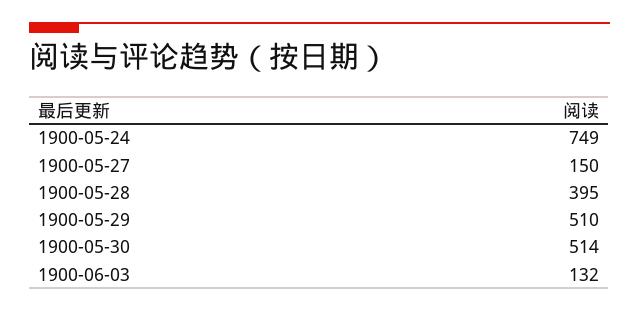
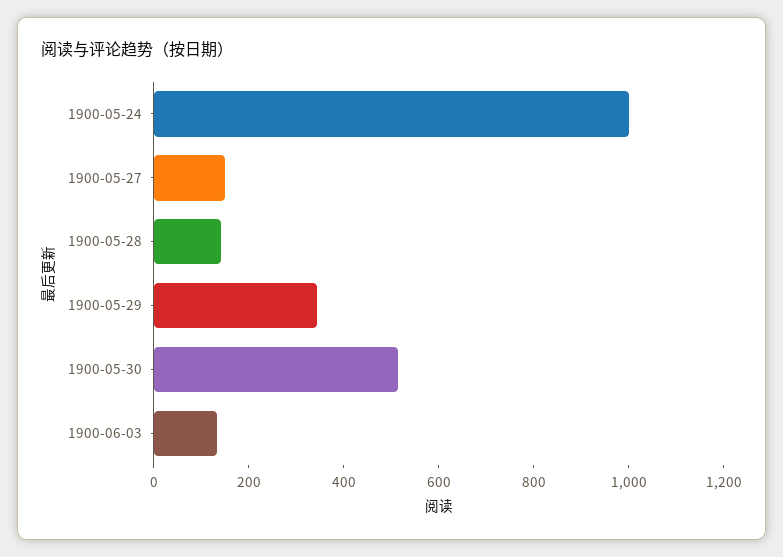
  {
-   "1900-05-24": 749,
+   "1900-05-24": 1000,
    "1900-05-27": 150,
-   "1900-05-28": 395,
+   "1900-05-28": 150,
-   "1900-05-29": 510,
+   "1900-05-29": 350,
    "1900-05-30": 514,
    "1900-06-03": 132
  }

